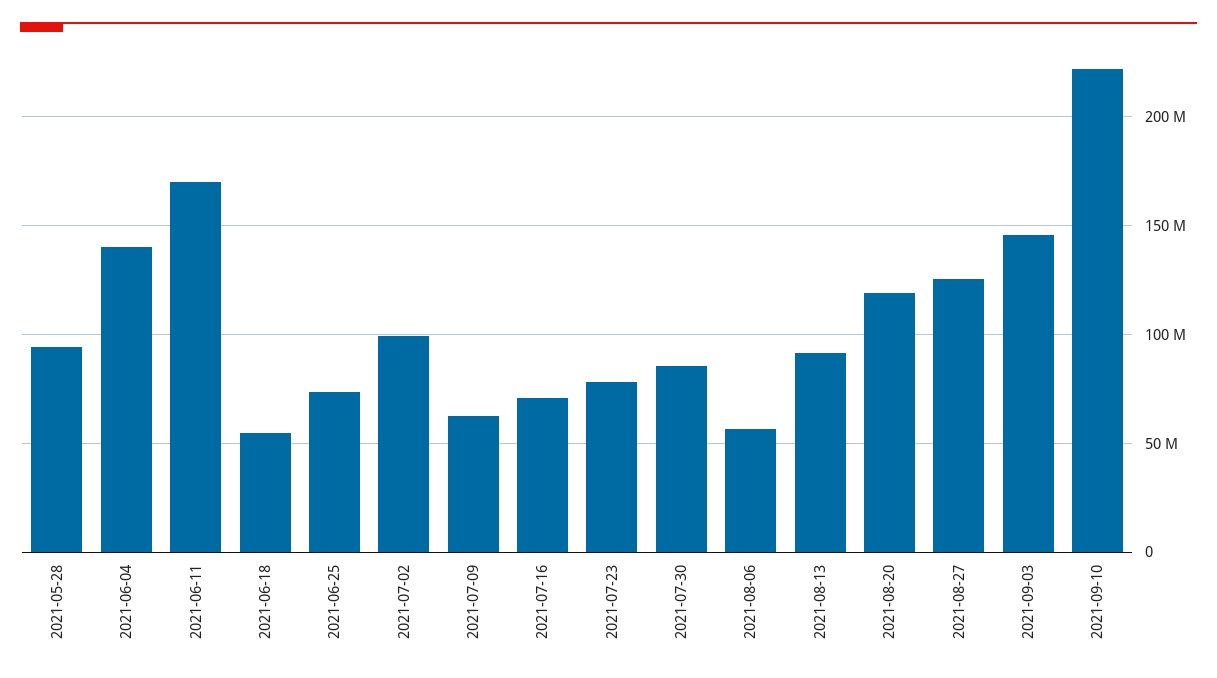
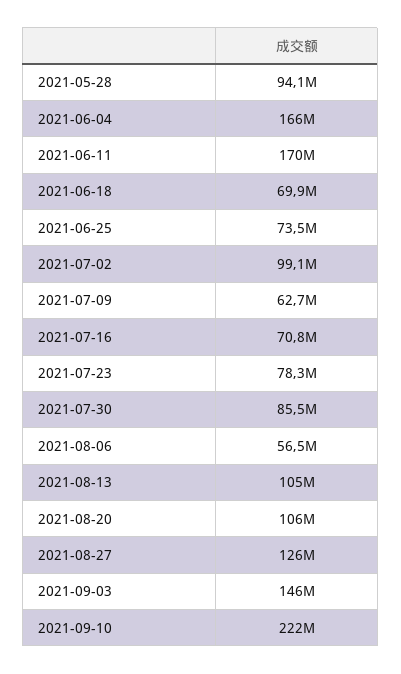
  {
    "2021-05-28": 94100000,
-   "2021-06-04": 140000000,
+   "2021-06-04": 166000000,
    "2021-06-11": 170000000,
-   "2021-06-18": 55000000,
+   "2021-06-18": 69900000,
    "2021-06-25": 73500000,
    "2021-07-02": 99100000,
    "2021-07-09": 62700000,
    "2021-07-16": 70800000,
    "2021-07-23": 78300000,
    "2021-07-30": 85500000,
    "2021-08-06": 56500000,
-   "2021-08-13": 90000000,
+   "2021-08-13": 105000000,
-   "2021-08-20": 120000000,
+   "2021-08-20": 106000000,
    "2021-08-27": 126000000,
    "2021-09-03": 146000000,
    "2021-09-10": 222000000
  }

